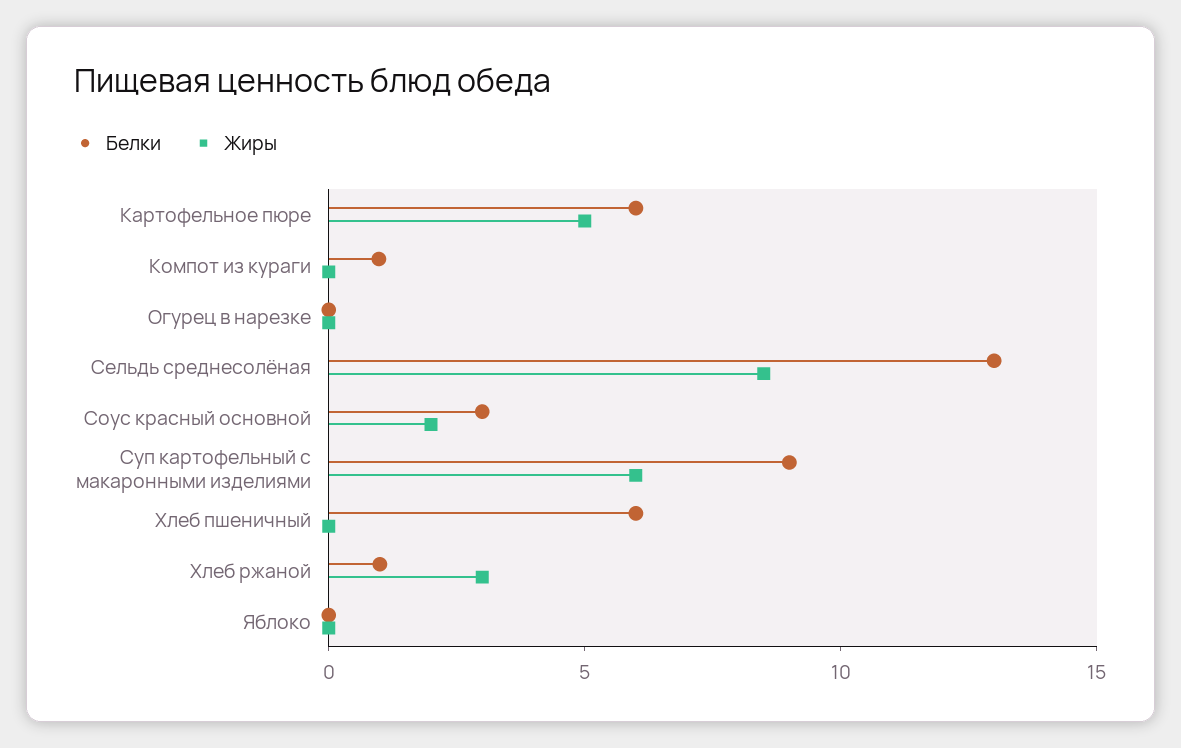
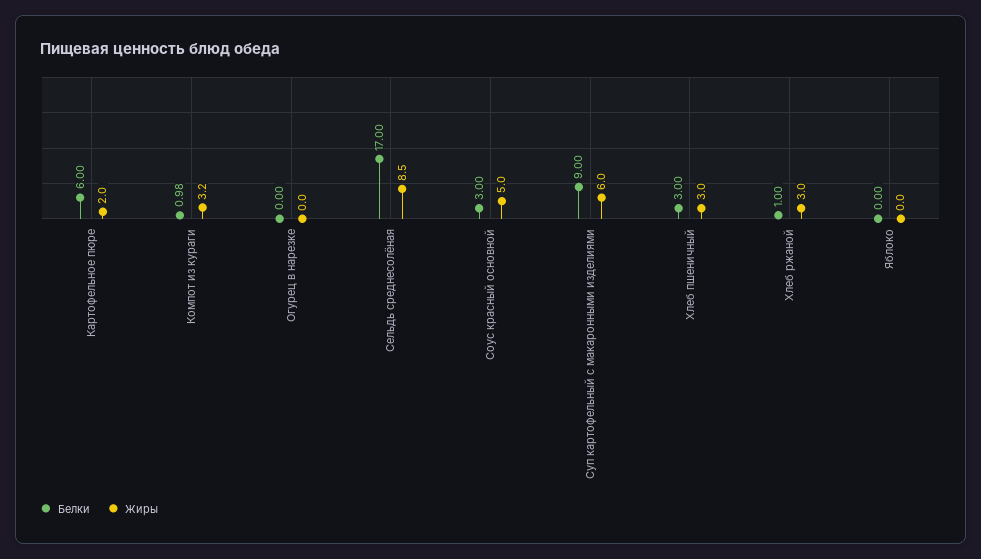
  {
    "Белки": {
      "Картофельное пюре": 6,
      "Компот из кураги": 0.98,
      "Огурец в нарезке": 0,
-     "Сельдь среднесолёная": 13,
+     "Сельдь среднесолёная": 17,
      "Соус красный основной": 3,
      "Суп картофельный с макаронными изделиями": 9,
-     "Хлеб пшеничный": 6,
+     "Хлеб пшеничный": 3,
      "Хлеб ржаной": 1,
      "Яблоко": 0
    },
    "Жиры": {
-     "Картофельное пюре": 5,
+     "Картофельное пюре": 2,
-     "Компот из кураги": 0,
+     "Компот из кураги": 3.2,
      "Огурец в нарезке": 0,
      "Сельдь среднесолёная": 8.5,
-     "Соус красный основной": 2,
+     "Соус красный основной": 5,
      "Суп картофельный с макаронными изделиями": 6,
-     "Хлеб пшеничный": 0,
+     "Хлеб пшеничный": 3,
      "Хлеб ржаной": 3,
      "Яблоко": 0
    }
  }

